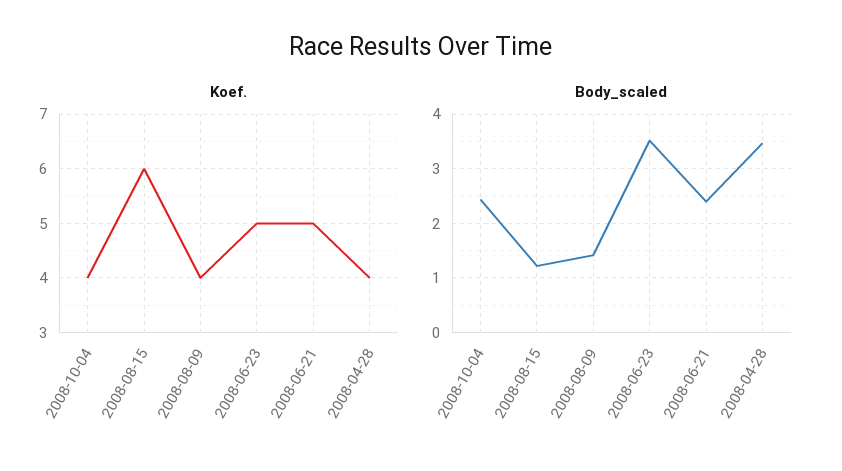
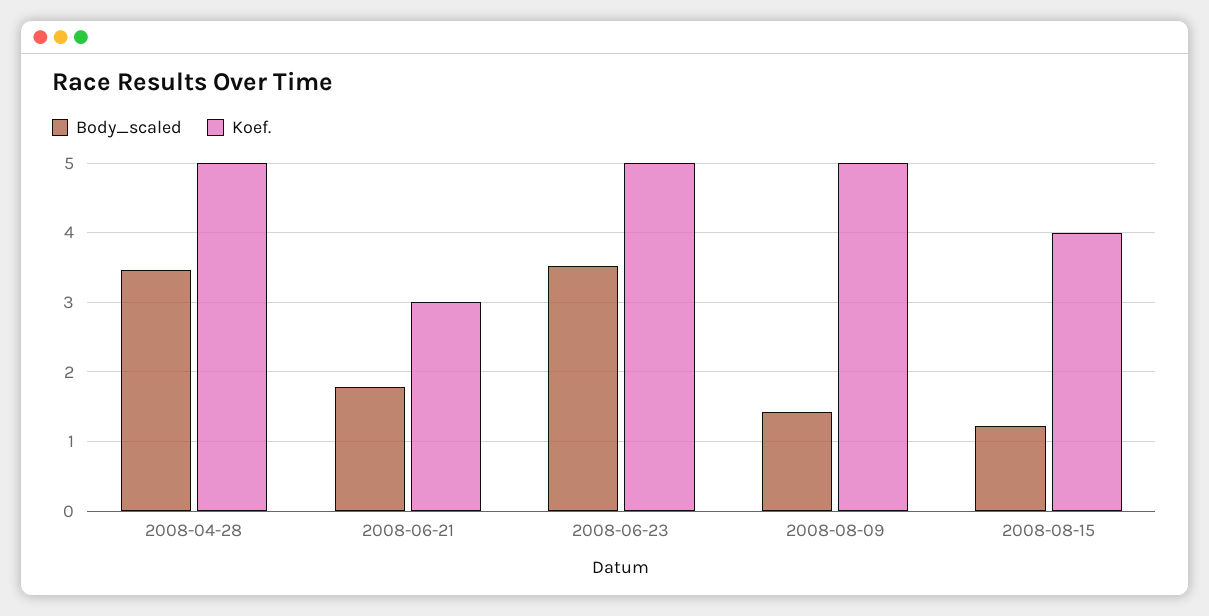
  {
    "Koef.": {
-     "2008-10-04": 4,
-     "2008-08-15": 6,
+     "2008-08-15": 4,
-     "2008-08-09": 4,
+     "2008-08-09": 5,
      "2008-06-23": 5,
-     "2008-06-21": 5,
+     "2008-06-21": 3,
-     "2008-04-28": 4
+     "2008-04-28": 5
    },
    "Body_scaled": {
-     "2008-10-04": 2.4,
      "2008-08-15": 1.2,
      "2008-08-09": 1.4,
      "2008-06-23": 3.5,
-     "2008-06-21": 2.4,
+     "2008-06-21": 1.8,
      "2008-04-28": 3.5
    }
  }

